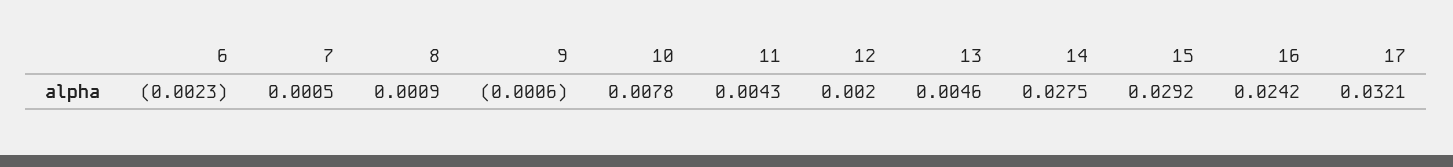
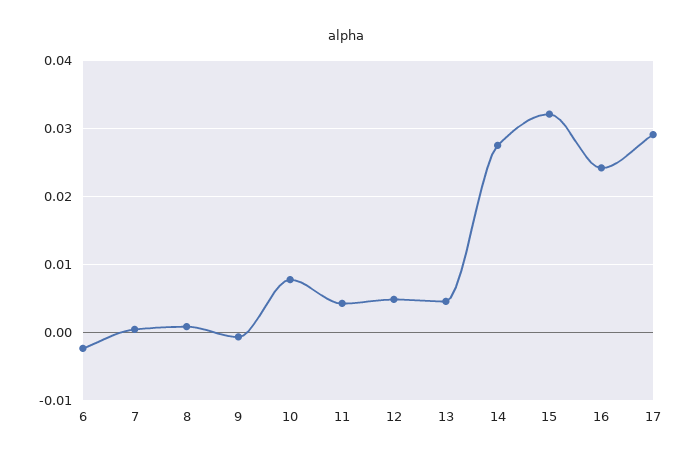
  {
    "6": -0.0023,
    "7": 0.0005,
    "8": 0.0009,
    "9": -0.0006,
    "10": 0.0078,
    "11": 0.0043,
-   "12": 0.002,
+   "12": 0.005,
    "13": 0.0046,
    "14": 0.0275,
-   "15": 0.0292,
+   "15": 0.032,
    "16": 0.0242,
-   "17": 0.0321
+   "17": 0.029
  }

